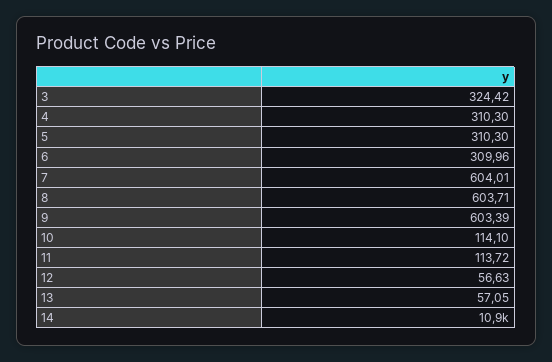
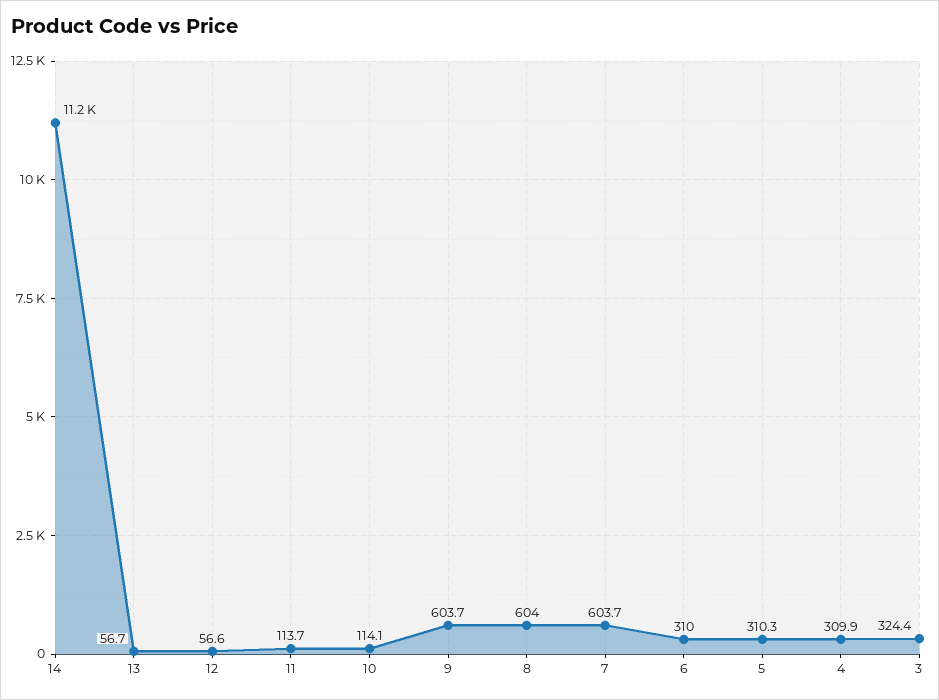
  {
    "3": 324.42,
-   "4": 310.3,
+   "4": 309.9,
    "5": 310.3,
    "6": 309.96,
-   "7": 604.01,
+   "7": 603.7,
-   "8": 603.71,
+   "8": 604,
-   "9": 603.39,
+   "9": 603.7,
    "10": 114.1,
    "11": 113.72,
    "12": 56.63,
-   "13": 57.05,
+   "13": 56.7,
-   "14": 10900
+   "14": 11200
  }

